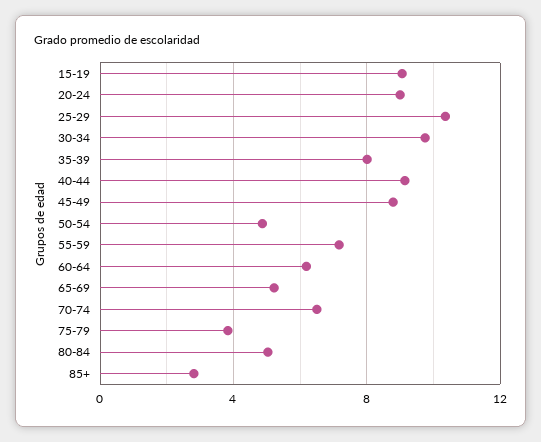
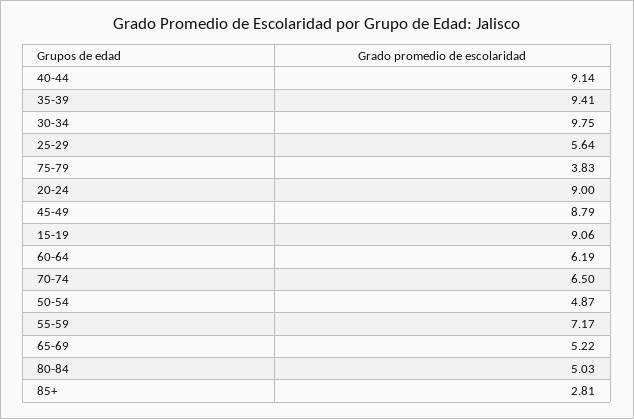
  {
    "15-19": 9.06,
    "20-24": 9,
-   "25-29": 10.5,
+   "25-29": 5.64,
    "30-34": 9.75,
-   "35-39": 8,
+   "35-39": 9.41,
    "40-44": 9.14,
    "45-49": 8.79,
    "50-54": 4.87,
    "55-59": 7.17,
    "60-64": 6.19,
    "65-69": 5.22,
    "70-74": 6.5,
    "75-79": 3.83,
    "80-84": 5.03,
    "85+": 2.81
  }

